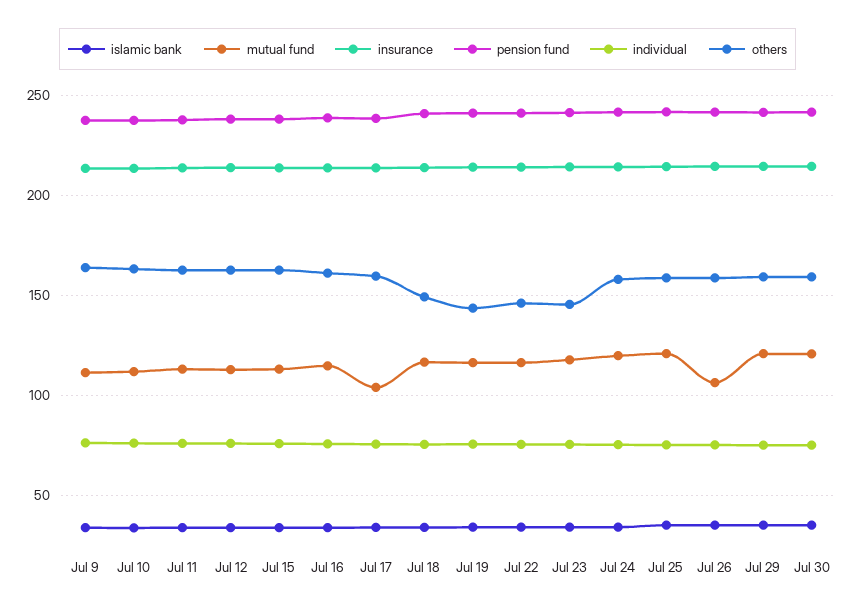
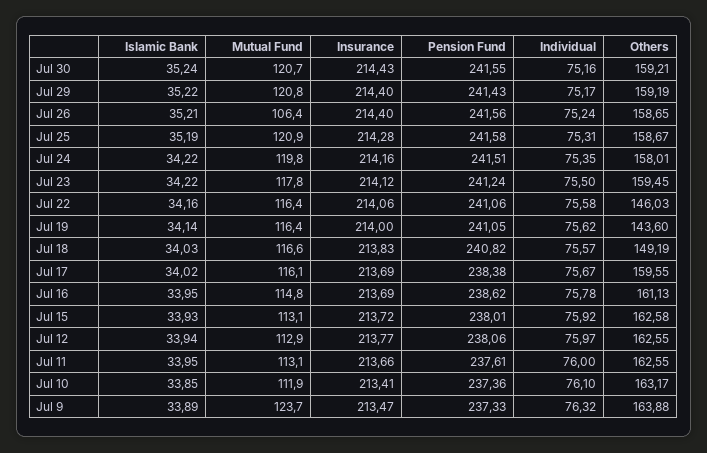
  {
    "islamic bank": {
      "Jul 9": 33.89,
      "Jul 10": 33.85,
      "Jul 11": 33.95,
      "Jul 12": 33.94,
      "Jul 15": 33.93,
      "Jul 16": 33.95,
      "Jul 17": 34.02,
      "Jul 18": 34.03,
      "Jul 19": 34.14,
      "Jul 22": 34.16,
      "Jul 23": 34.22,
      "Jul 24": 34.22,
      "Jul 25": 35.19,
      "Jul 26": 35.21,
      "Jul 29": 35.22,
      "Jul 30": 35.24
    },
    "mutual fund": {
-     "Jul 9": 110,
+     "Jul 9": 123.7,
      "Jul 10": 111.9,
      "Jul 11": 113.1,
      "Jul 12": 112.9,
      "Jul 15": 113.1,
      "Jul 16": 114.8,
-     "Jul 17": 105,
+     "Jul 17": 116.1,
      "Jul 18": 116.6,
      "Jul 19": 116.4,
      "Jul 22": 116.4,
      "Jul 23": 117.8,
      "Jul 24": 119.8,
      "Jul 25": 120.9,
      "Jul 26": 106.4,
      "Jul 29": 120.8,
      "Jul 30": 120.7
    },
    "insurance": {
      "Jul 9": 213.47,
      "Jul 10": 213.41,
      "Jul 11": 213.66,
      "Jul 12": 213.77,
      "Jul 15": 213.72,
      "Jul 16": 213.69,
      "Jul 17": 213.69,
      "Jul 18": 213.83,
      "Jul 19": 214,
      "Jul 22": 214.06,
      "Jul 23": 214.12,
      "Jul 24": 214.16,
      "Jul 25": 214.28,
      "Jul 26": 214.4,
      "Jul 29": 214.4,
      "Jul 30": 214.43
    },
    "pension fund": {
      "Jul 9": 237.33,
      "Jul 10": 237.36,
      "Jul 11": 237.61,
      "Jul 12": 238.06,
      "Jul 15": 238.01,
      "Jul 16": 238.62,
      "Jul 17": 238.38,
      "Jul 18": 240.82,
      "Jul 19": 241.05,
      "Jul 22": 241.06,
      "Jul 23": 241.24,
      "Jul 24": 241.51,
      "Jul 25": 241.58,
      "Jul 26": 241.56,
      "Jul 29": 241.43,
      "Jul 30": 241.55
    },
    "individual": {
      "Jul 9": 76.32,
      "Jul 10": 76.1,
      "Jul 11": 76,
      "Jul 12": 75.97,
      "Jul 15": 75.92,
      "Jul 16": 75.78,
      "Jul 17": 75.67,
      "Jul 18": 75.57,
      "Jul 19": 75.62,
      "Jul 22": 75.58,
      "Jul 23": 75.5,
      "Jul 24": 75.35,
      "Jul 25": 75.31,
      "Jul 26": 75.24,
      "Jul 29": 75.17,
      "Jul 30": 75.16
    },
    "others": {
      "Jul 9": 163.88,
      "Jul 10": 163.17,
      "Jul 11": 162.55,
      "Jul 12": 162.55,
      "Jul 15": 162.58,
      "Jul 16": 161.13,
      "Jul 17": 159.55,
      "Jul 18": 149.19,
      "Jul 19": 143.6,
      "Jul 22": 146.03,
-     "Jul 23": 145,
+     "Jul 23": 159.45,
      "Jul 24": 158.01,
      "Jul 25": 158.67,
      "Jul 26": 158.65,
      "Jul 29": 159.19,
      "Jul 30": 159.21
    }
  }

